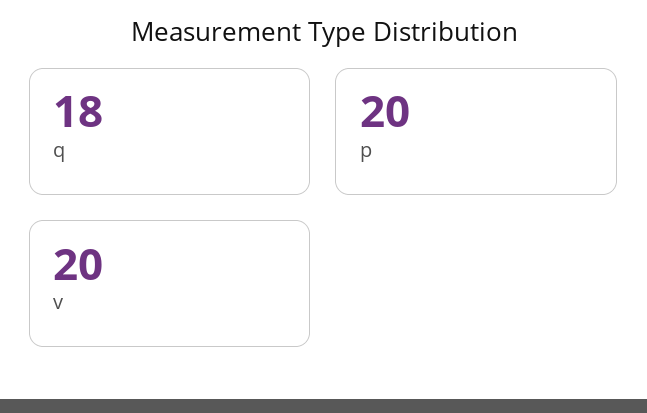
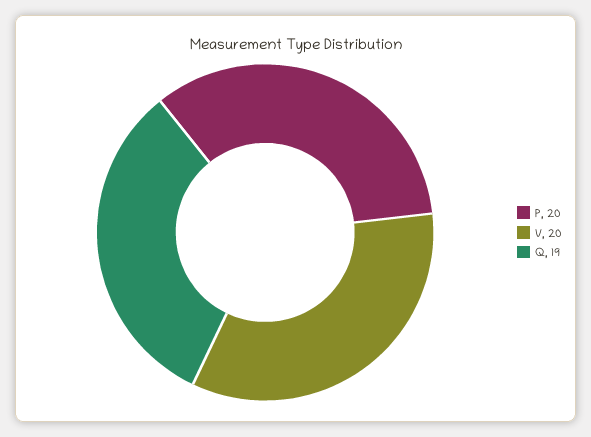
  {
-   "q": 18,
+   "q": 19,
    "p": 20,
    "v": 20
  }

